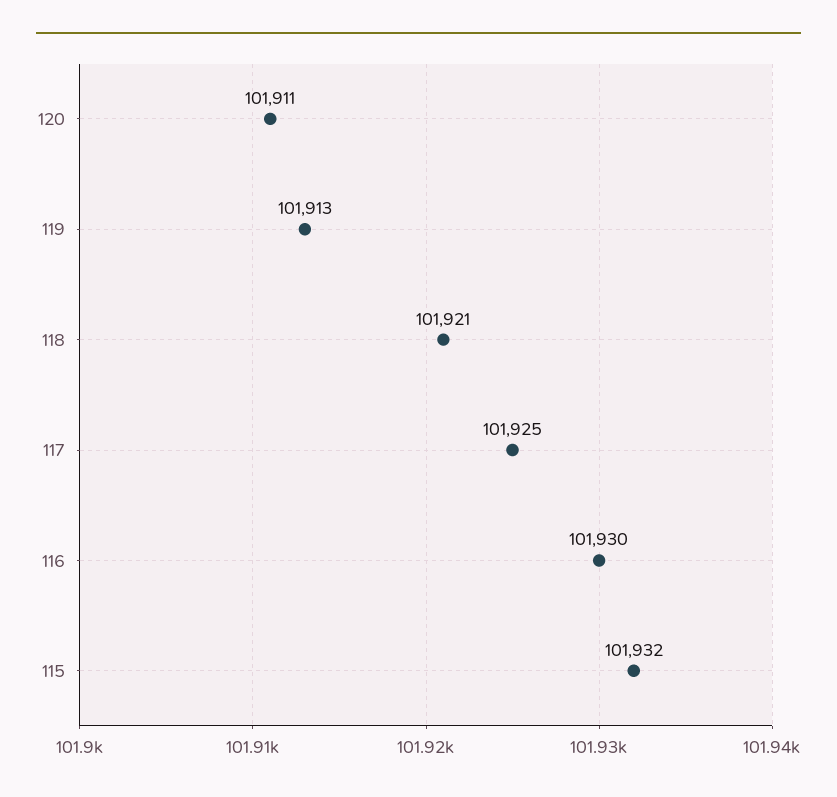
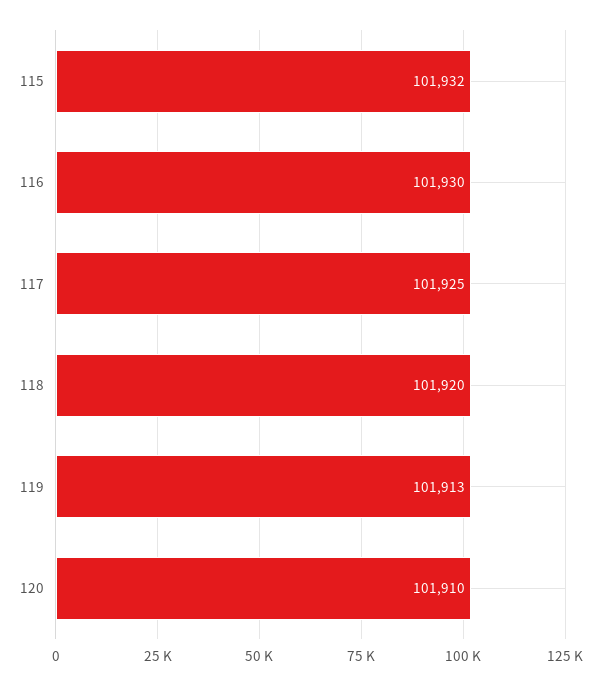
  {
-   "120": 101911,
+   "120": 101910,
    "119": 101913,
-   "118": 101921,
+   "118": 101920,
    "117": 101925,
    "116": 101930,
    "115": 101932
  }

